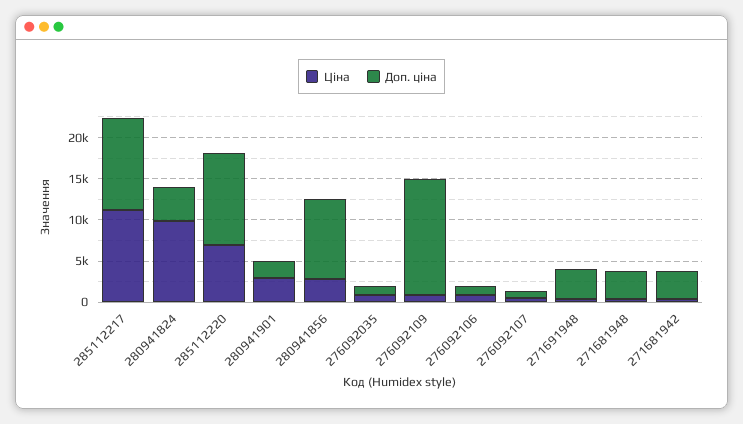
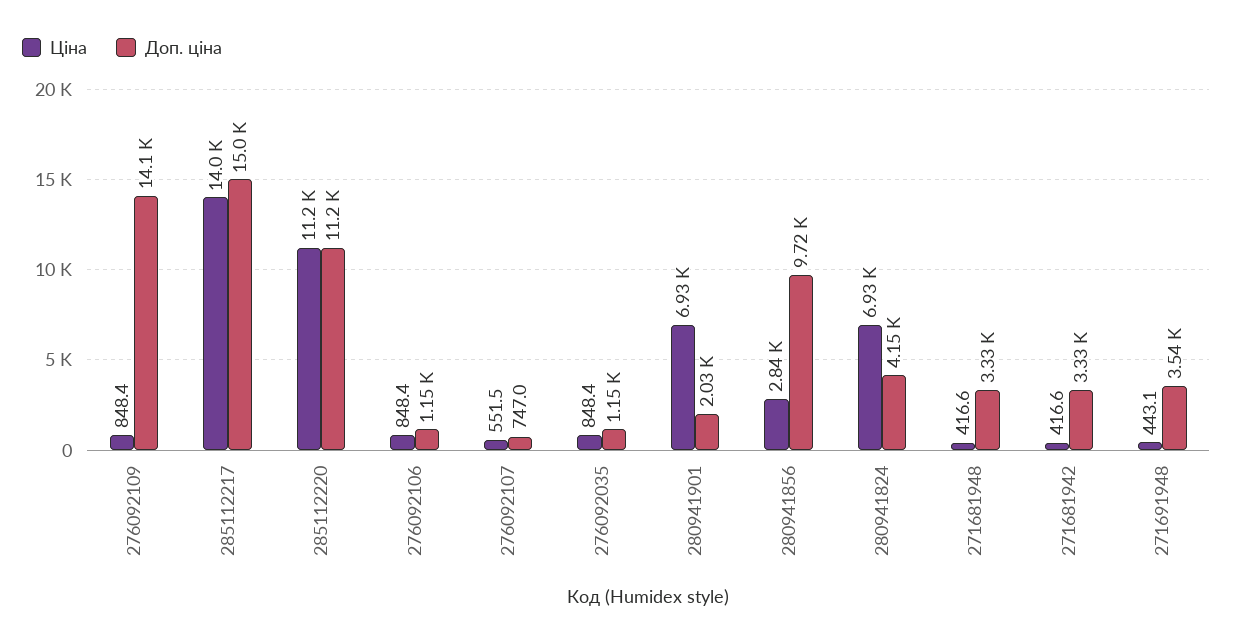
  {
    "Ціна": {
-     "285112217": 11000,
+     "285112217": 14000,
-     "280941824": 10000,
+     "280941824": 6930,
-     "285112220": 7000,
+     "285112220": 11200,
-     "280941901": 3000,
+     "280941901": 6930,
      "280941856": 2840,
      "276092035": 848.4,
      "276092109": 848.4,
      "276092106": 848.4,
      "276092107": 551.5,
      "271691948": 443.1,
      "271681948": 416.6,
      "271681942": 416.6
    },
    "Доп. ціна": {
-     "285112217": 11000,
+     "285112217": 15000,
      "280941824": 4150,
      "285112220": 11200,
      "280941901": 2030,
      "280941856": 9720,
      "276092035": 1150,
      "276092109": 14100,
      "276092106": 1150,
      "276092107": 747,
      "271691948": 3540,
      "271681948": 3330,
      "271681942": 3330
    }
  }

